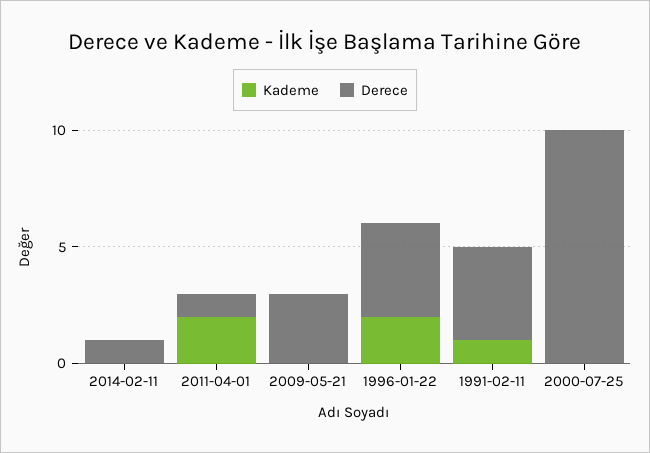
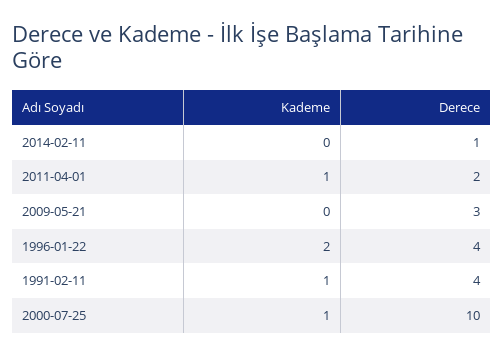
  {
    "Kademe": {
      "2014-02-11": 0,
-     "2011-04-01": 2,
+     "2011-04-01": 1,
      "2009-05-21": 0,
      "1996-01-22": 2,
      "1991-02-11": 1,
-     "2000-07-25": 0
+     "2000-07-25": 1
    },
    "Derece": {
      "2014-02-11": 1,
-     "2011-04-01": 1,
+     "2011-04-01": 2,
      "2009-05-21": 3,
      "1996-01-22": 4,
      "1991-02-11": 4,
      "2000-07-25": 10
    }
  }

